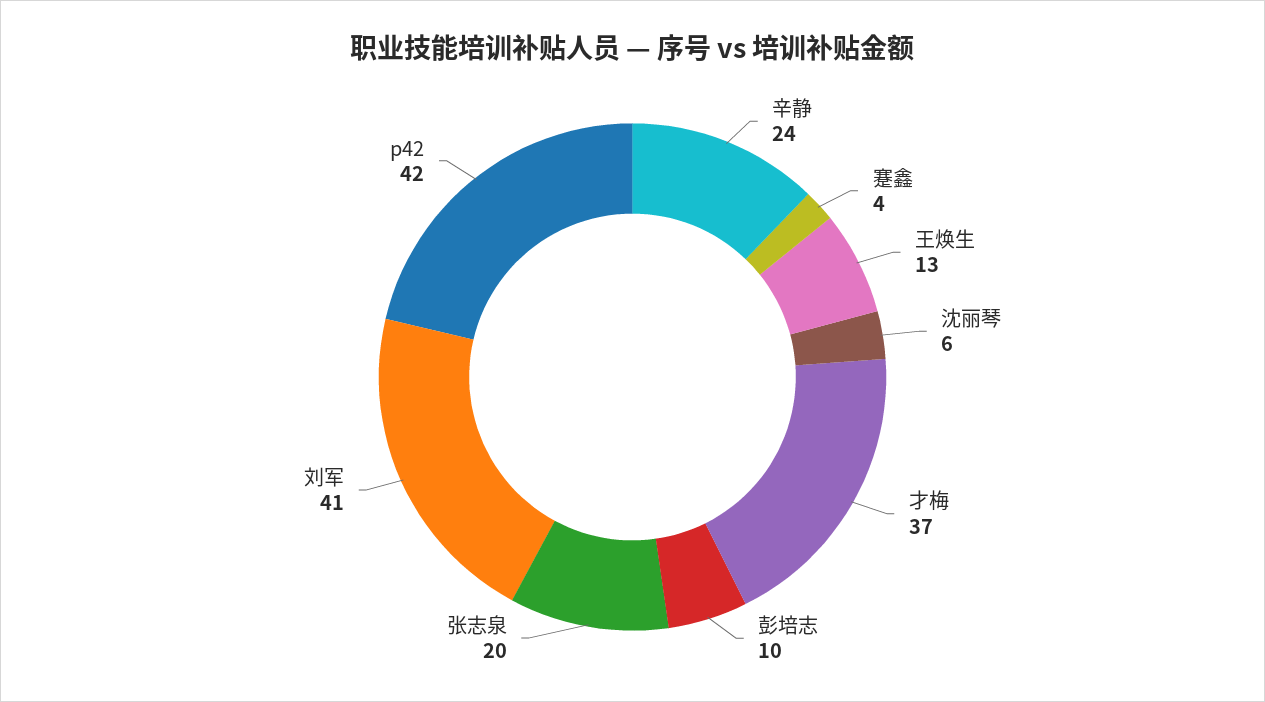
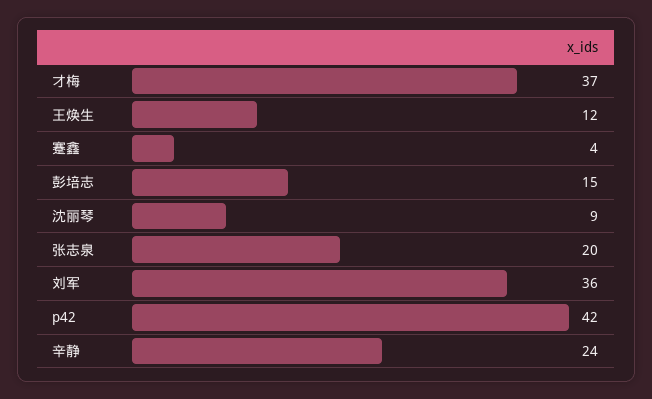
  {
    "辛静": 24,
    "蹇鑫": 4,
-   "王焕生": 13,
+   "王焕生": 12,
-   "沈丽琴": 6,
+   "沈丽琴": 9,
    "才梅": 37,
-   "彭培志": 10,
+   "彭培志": 15,
    "张志泉": 20,
-   "刘军": 41,
+   "刘军": 36,
    "p42": 42
  }

